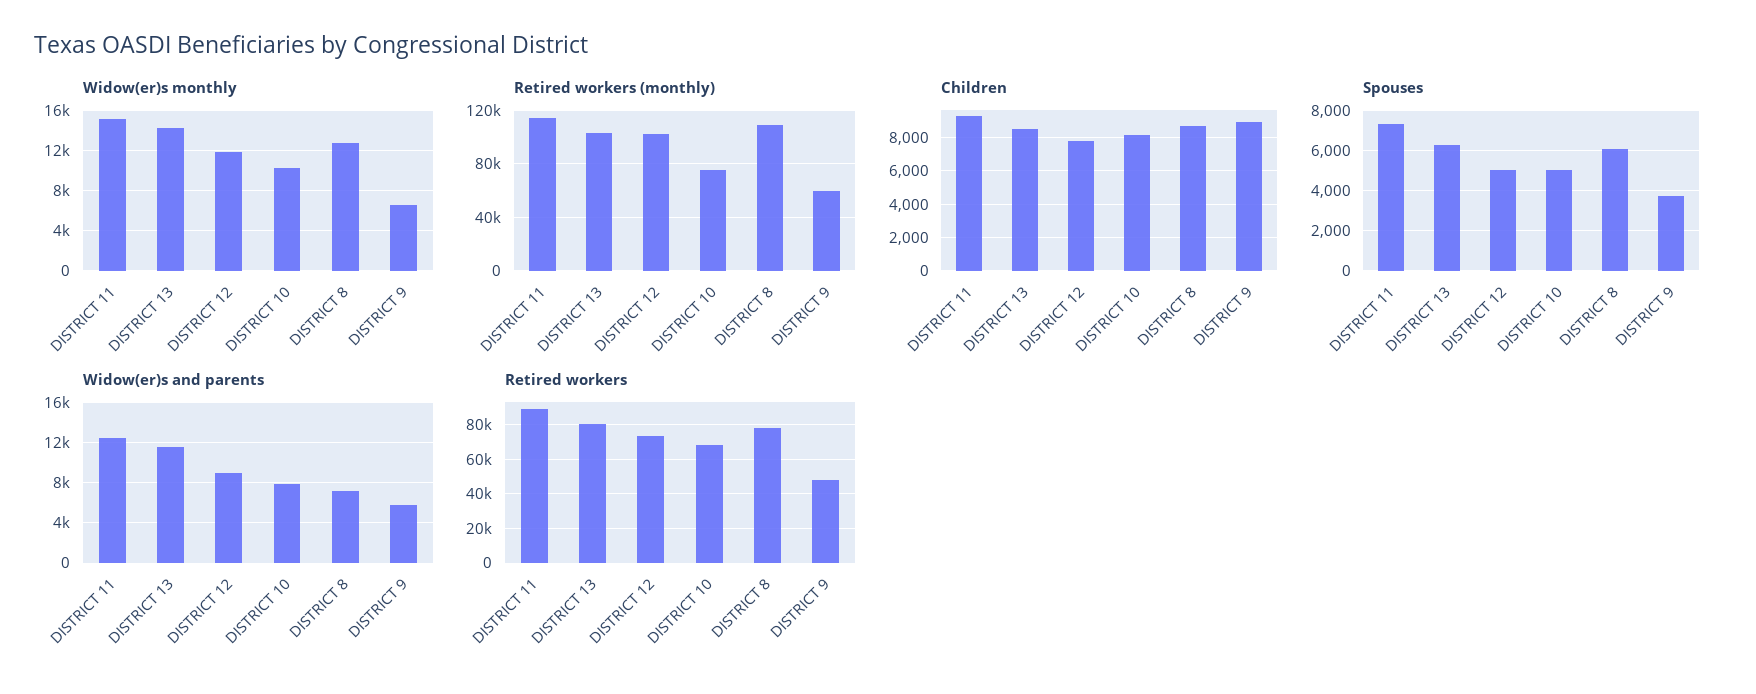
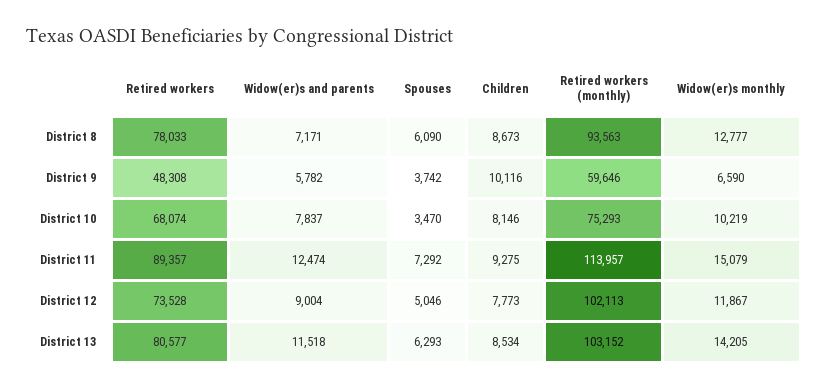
  {
    "Widow(er)s monthly": {
      "DISTRICT 11": 15079,
      "DISTRICT 13": 14205,
      "DISTRICT 12": 11867,
      "DISTRICT 10": 10219,
      "DISTRICT 8": 12777,
      "DISTRICT 9": 6590
    },
    "Retired workers (monthly)": {
      "DISTRICT 11": 113957,
      "DISTRICT 13": 103152,
      "DISTRICT 12": 102113,
      "DISTRICT 10": 75293,
-     "DISTRICT 8": 110000,
+     "DISTRICT 8": 93563,
      "DISTRICT 9": 59646
    },
    "Children": {
      "DISTRICT 11": 9275,
      "DISTRICT 13": 8534,
      "DISTRICT 12": 7773,
      "DISTRICT 10": 8146,
      "DISTRICT 8": 8673,
-     "DISTRICT 9": 9000
+     "DISTRICT 9": 10116
    },
    "Spouses": {
      "DISTRICT 11": 7292,
      "DISTRICT 13": 6293,
      "DISTRICT 12": 5046,
-     "DISTRICT 10": 5000,
+     "DISTRICT 10": 3470,
      "DISTRICT 8": 6090,
      "DISTRICT 9": 3742
    },
    "Widow(er)s and parents": {
      "DISTRICT 11": 12474,
      "DISTRICT 13": 11518,
      "DISTRICT 12": 9004,
      "DISTRICT 10": 7837,
      "DISTRICT 8": 7171,
      "DISTRICT 9": 5782
    },
    "Retired workers": {
      "DISTRICT 11": 89357,
      "DISTRICT 13": 80577,
      "DISTRICT 12": 73528,
      "DISTRICT 10": 68074,
      "DISTRICT 8": 78033,
      "DISTRICT 9": 48308
    }
  }

